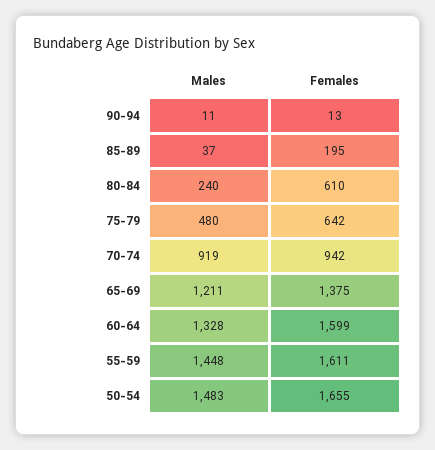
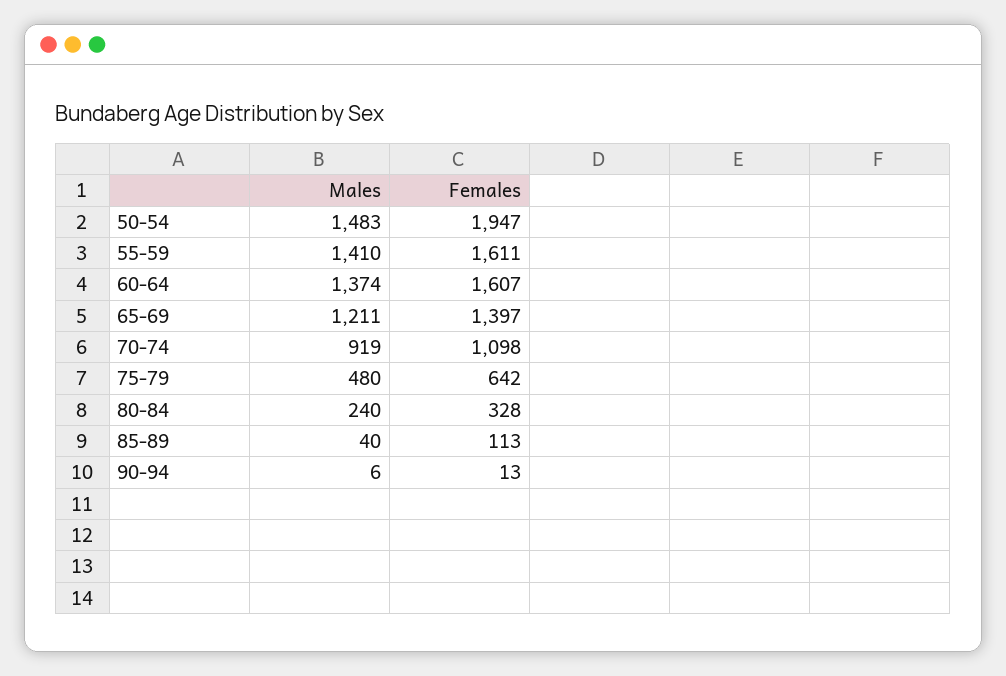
  {
    "Males": {
-     "90-94": 11,
+     "90-94": 6,
-     "85-89": 37,
+     "85-89": 40,
      "80-84": 240,
      "75-79": 480,
      "70-74": 919,
      "65-69": 1211,
-     "60-64": 1328,
+     "60-64": 1374,
-     "55-59": 1448,
+     "55-59": 1410,
      "50-54": 1483
    },
    "Females": {
      "90-94": 13,
-     "85-89": 195,
+     "85-89": 113,
-     "80-84": 610,
+     "80-84": 328,
      "75-79": 642,
-     "70-74": 942,
+     "70-74": 1098,
-     "65-69": 1375,
+     "65-69": 1397,
-     "60-64": 1599,
+     "60-64": 1607,
      "55-59": 1611,
-     "50-54": 1655
+     "50-54": 1947
    }
  }

